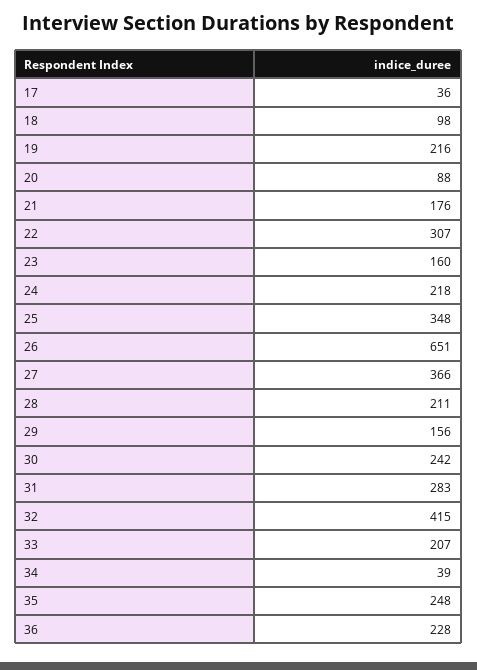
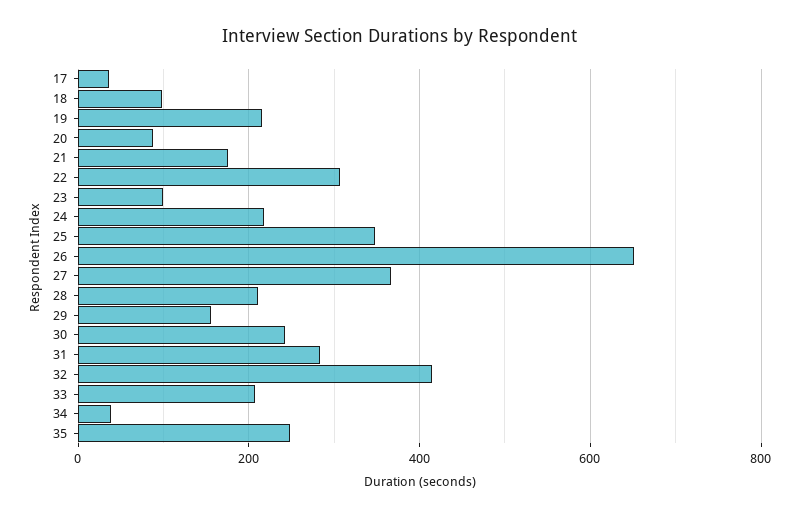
  {
    "17": 36,
    "18": 98,
    "19": 216,
    "20": 88,
    "21": 176,
    "22": 307,
-   "23": 160,
+   "23": 100,
    "24": 218,
    "25": 348,
    "26": 651,
    "27": 366,
    "28": 211,
    "29": 156,
    "30": 242,
    "31": 283,
    "32": 415,
    "33": 207,
    "34": 39,
-   "35": 248,
+   "35": 248
-   "36": 228
  }

